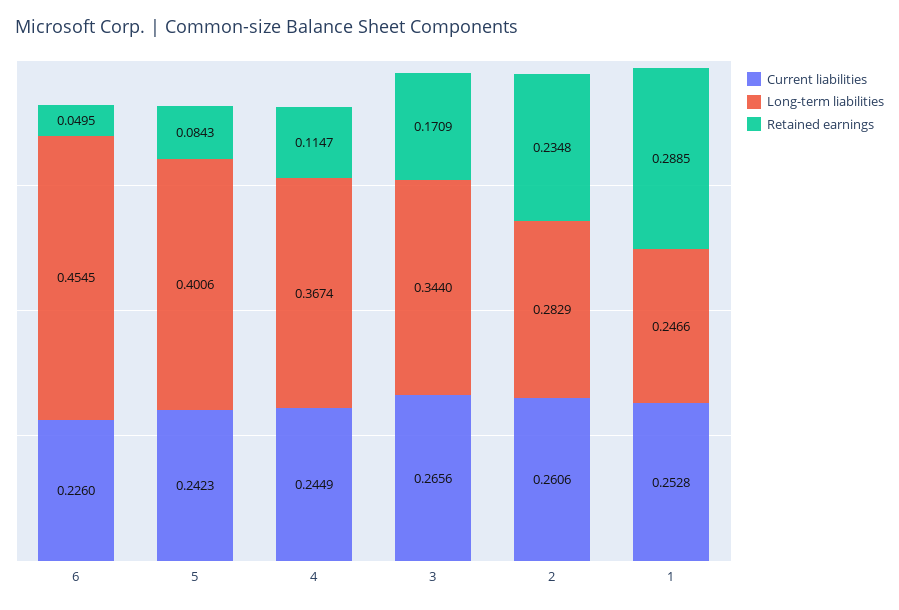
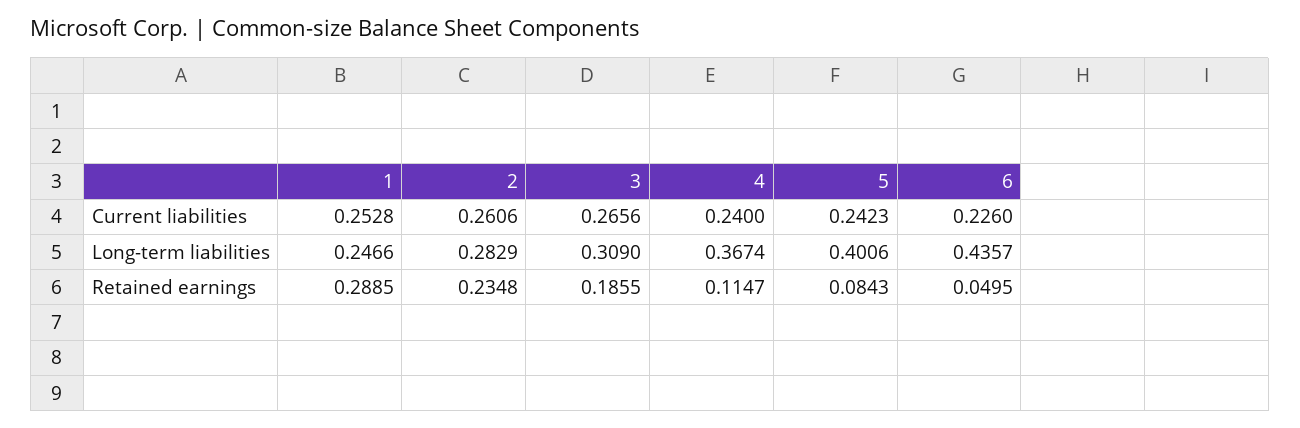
  {
    "Current liabilities": {
      "6": 0.226,
      "5": 0.2423,
-     "4": 0.2449,
+     "4": 0.24,
      "3": 0.2656,
      "2": 0.2606,
      "1": 0.2528
    },
    "Long-term liabilities": {
-     "6": 0.4545,
+     "6": 0.4357,
      "5": 0.4006,
      "4": 0.3674,
-     "3": 0.344,
+     "3": 0.309,
      "2": 0.2829,
      "1": 0.2466
    },
    "Retained earnings": {
      "6": 0.0495,
      "5": 0.0843,
      "4": 0.1147,
-     "3": 0.1709,
+     "3": 0.1855,
      "2": 0.2348,
      "1": 0.2885
    }
  }

